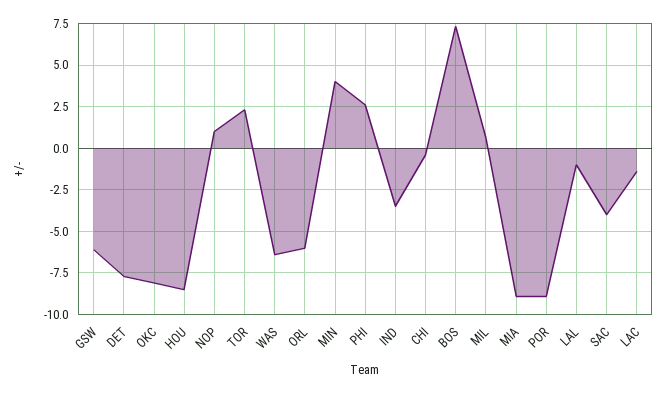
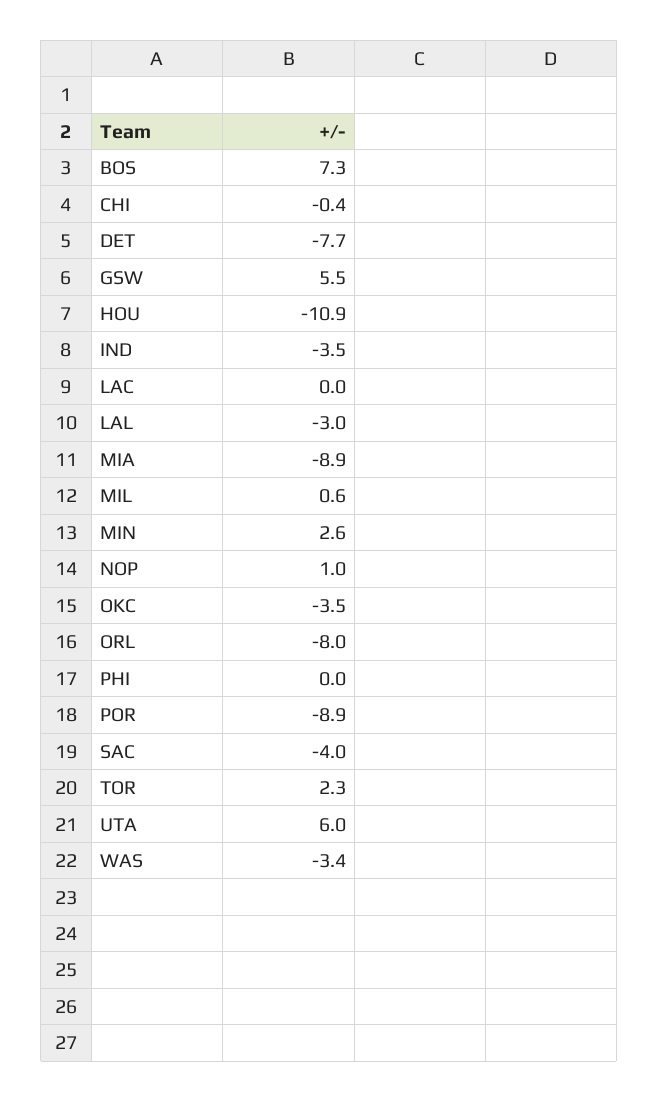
  {
-   "GSW": -6,
+   "GSW": 5.5,
    "DET": -7.7,
-   "OKC": -8,
+   "OKC": -3.5,
-   "HOU": -8.5,
+   "HOU": -10.9,
    "NOP": 1,
    "TOR": 2.3,
-   "WAS": -6.5,
+   "WAS": -3.4,
-   "ORL": -6,
+   "ORL": -8,
-   "MIN": 4,
+   "MIN": 2.6,
-   "PHI": 2.5,
+   "PHI": 0,
    "IND": -3.5,
    "CHI": -0.4,
    "BOS": 7.3,
    "MIL": 0.6,
    "MIA": -8.9,
    "POR": -8.9,
-   "LAL": -1,
+   "LAL": -3,
    "SAC": -4,
-   "LAC": -1.5
+   "LAC": 0,
+   "UTA": 6
  }

